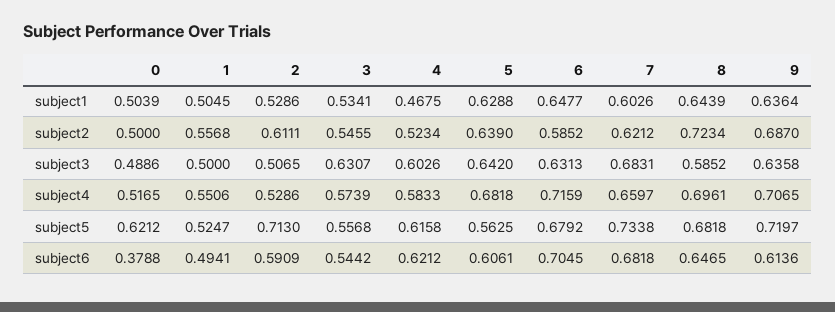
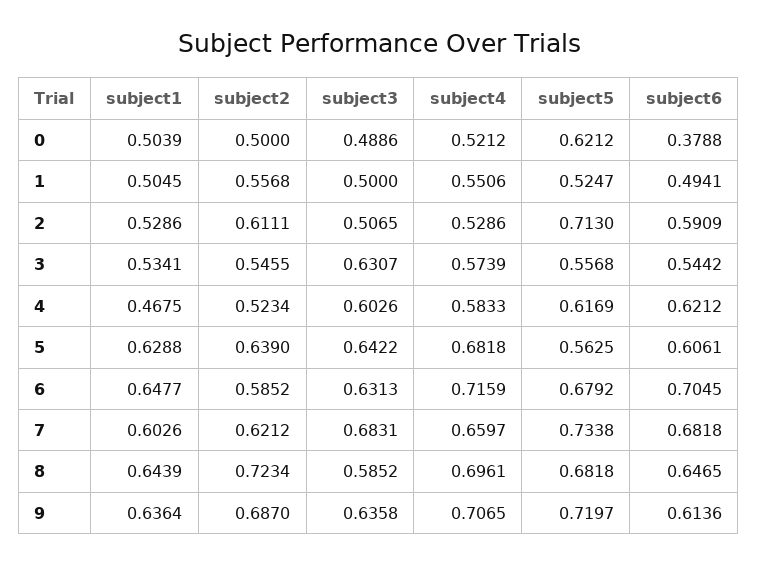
  {
    "0": {
      "subject1": 0.5039,
      "subject2": 0.5,
      "subject3": 0.4886,
-     "subject4": 0.5165,
+     "subject4": 0.5212,
      "subject5": 0.6212,
      "subject6": 0.3788
    },
    "1": {
      "subject1": 0.5045,
      "subject2": 0.5568,
      "subject3": 0.5,
      "subject4": 0.5506,
      "subject5": 0.5247,
      "subject6": 0.4941
    },
    "2": {
      "subject1": 0.5286,
      "subject2": 0.6111,
      "subject3": 0.5065,
      "subject4": 0.5286,
      "subject5": 0.713,
      "subject6": 0.5909
    },
    "3": {
      "subject1": 0.5341,
      "subject2": 0.5455,
      "subject3": 0.6307,
      "subject4": 0.5739,
      "subject5": 0.5568,
      "subject6": 0.5442
    },
    "4": {
      "subject1": 0.4675,
      "subject2": 0.5234,
      "subject3": 0.6026,
      "subject4": 0.5833,
-     "subject5": 0.6158,
+     "subject5": 0.6169,
      "subject6": 0.6212
    },
    "5": {
      "subject1": 0.6288,
      "subject2": 0.639,
-     "subject3": 0.642,
+     "subject3": 0.6422,
      "subject4": 0.6818,
      "subject5": 0.5625,
      "subject6": 0.6061
    },
    "6": {
      "subject1": 0.6477,
      "subject2": 0.5852,
      "subject3": 0.6313,
      "subject4": 0.7159,
      "subject5": 0.6792,
      "subject6": 0.7045
    },
    "7": {
      "subject1": 0.6026,
      "subject2": 0.6212,
      "subject3": 0.6831,
      "subject4": 0.6597,
      "subject5": 0.7338,
      "subject6": 0.6818
    },
    "8": {
      "subject1": 0.6439,
      "subject2": 0.7234,
      "subject3": 0.5852,
      "subject4": 0.6961,
      "subject5": 0.6818,
      "subject6": 0.6465
    },
    "9": {
      "subject1": 0.6364,
      "subject2": 0.687,
      "subject3": 0.6358,
      "subject4": 0.7065,
      "subject5": 0.7197,
      "subject6": 0.6136
    }
  }

